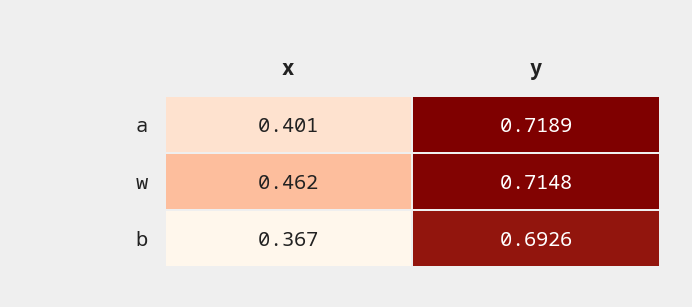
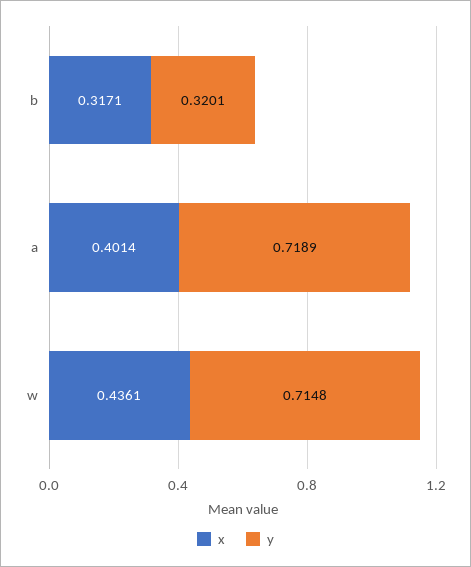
  {
    "x": {
      "a": 0.4014,
-     "w": 0.462,
+     "w": 0.4361,
-     "b": 0.367
+     "b": 0.3171
    },
    "y": {
      "a": 0.7189,
      "w": 0.7148,
-     "b": 0.6926
+     "b": 0.3201
    }
  }

